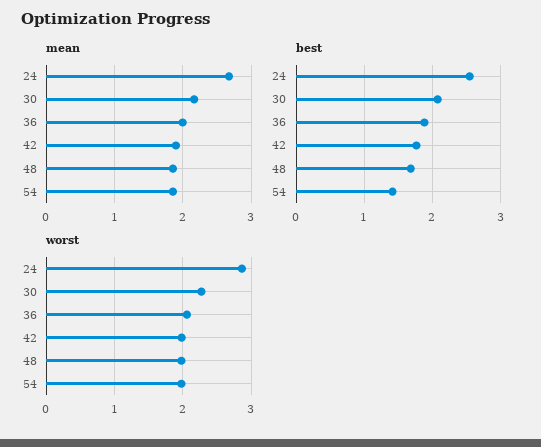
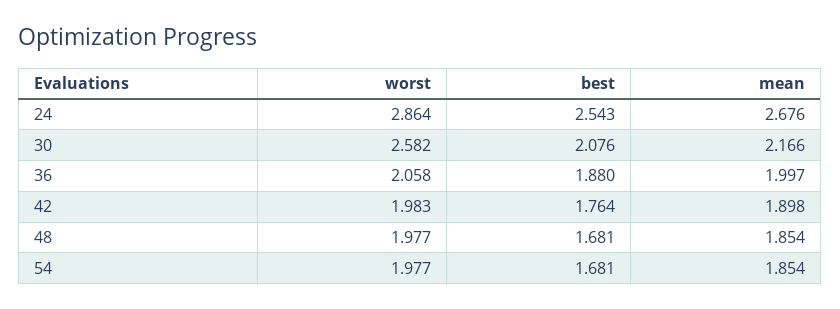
  {
    "mean": {
      "24": 2.676,
      "30": 2.166,
      "36": 1.997,
      "42": 1.898,
      "48": 1.854,
      "54": 1.854
    },
    "best": {
      "24": 2.543,
      "30": 2.076,
      "36": 1.88,
      "42": 1.764,
      "48": 1.681,
-     "54": 1.4
+     "54": 1.681
    },
    "worst": {
      "24": 2.864,
-     "30": 2.3,
+     "30": 2.582,
      "36": 2.058,
      "42": 1.983,
      "48": 1.977,
      "54": 1.977
    }
  }

